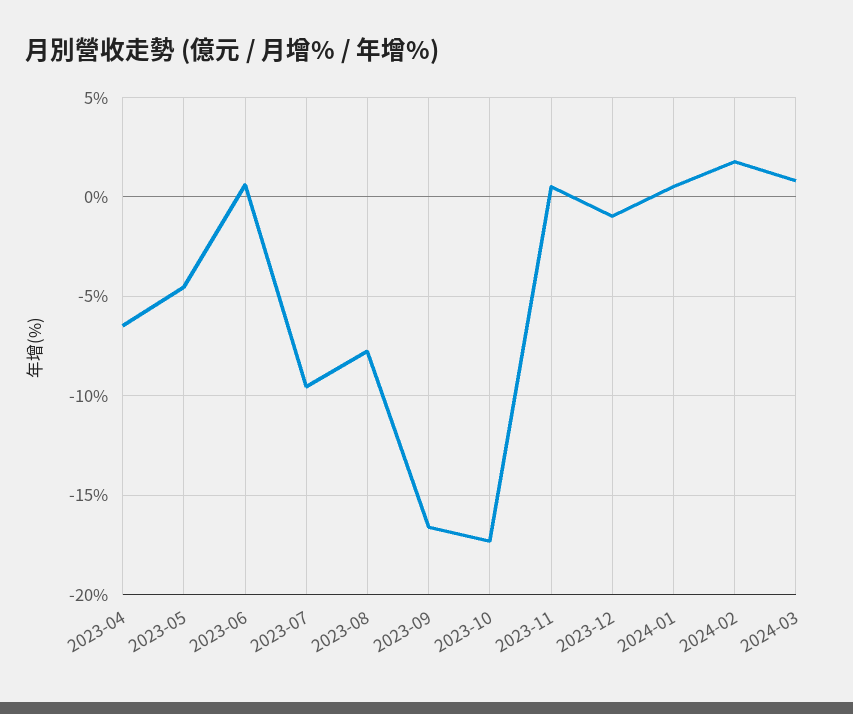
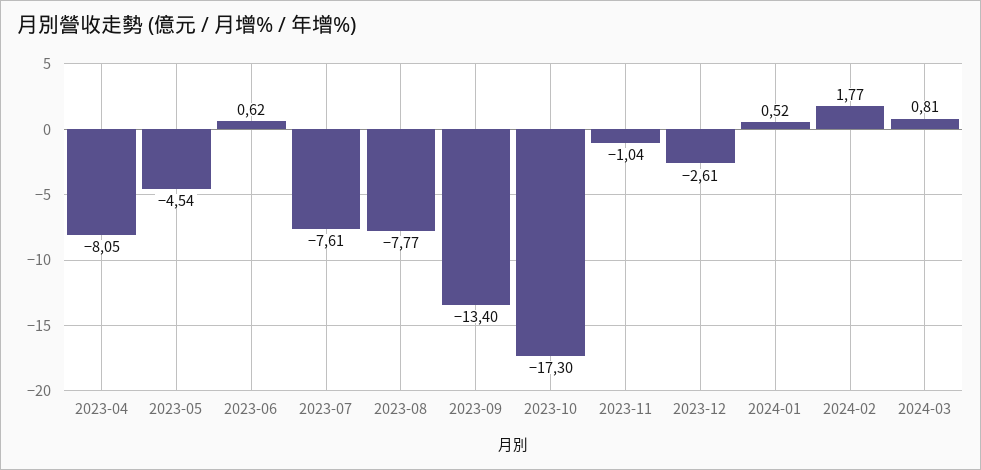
  {
-   "2023-04": -6.5,
+   "2023-04": -8.05,
    "2023-05": -4.54,
    "2023-06": 0.62,
-   "2023-07": -9.5,
+   "2023-07": -7.61,
    "2023-08": -7.77,
-   "2023-09": -16.5,
+   "2023-09": -13.4,
    "2023-10": -17.3,
-   "2023-11": 0.5,
+   "2023-11": -1.04,
-   "2023-12": -1,
+   "2023-12": -2.61,
    "2024-01": 0.52,
    "2024-02": 1.77,
    "2024-03": 0.81
  }

